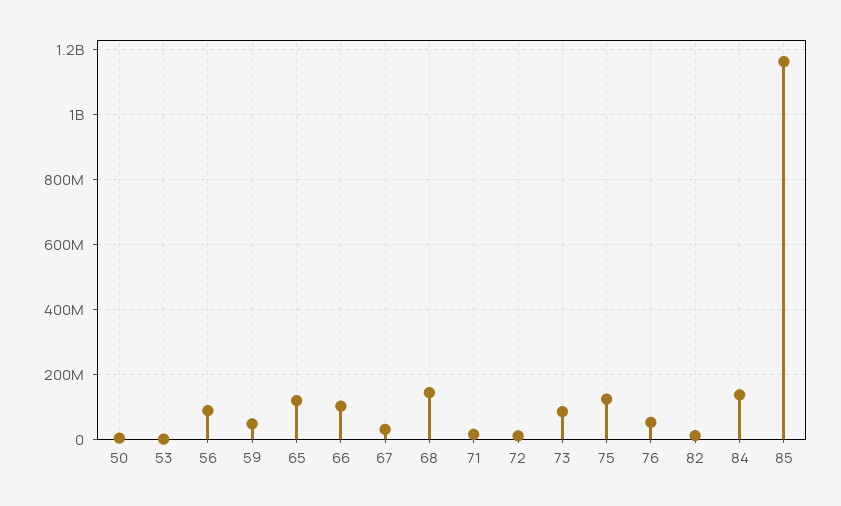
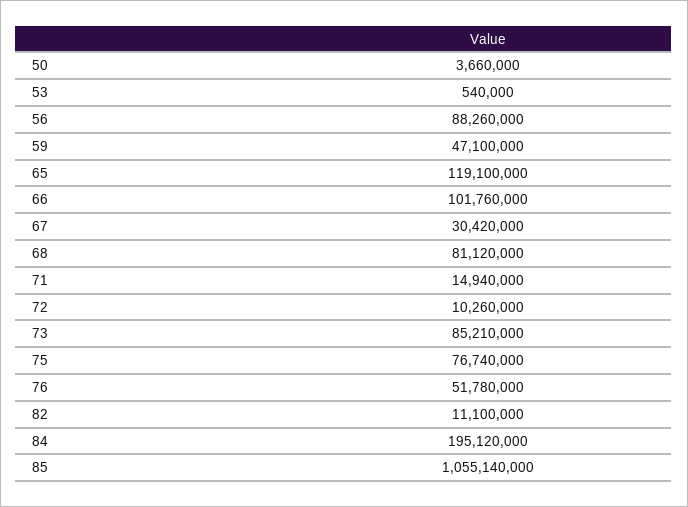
  {
    "50": 3660000,
    "53": 540000,
    "56": 88260000,
    "59": 47100000,
    "65": 119100000,
    "66": 101760000,
    "67": 30420000,
-   "68": 140000000,
+   "68": 81120000,
    "71": 14940000,
    "72": 10260000,
    "73": 85210000,
-   "75": 120000000,
+   "75": 76740000,
    "76": 51780000,
    "82": 11100000,
-   "84": 140000000,
+   "84": 195120000,
-   "85": 1160000000
+   "85": 1055140000
  }

